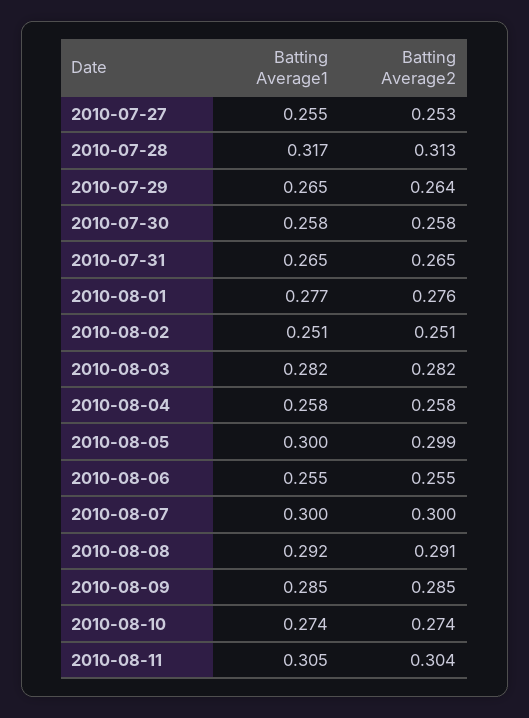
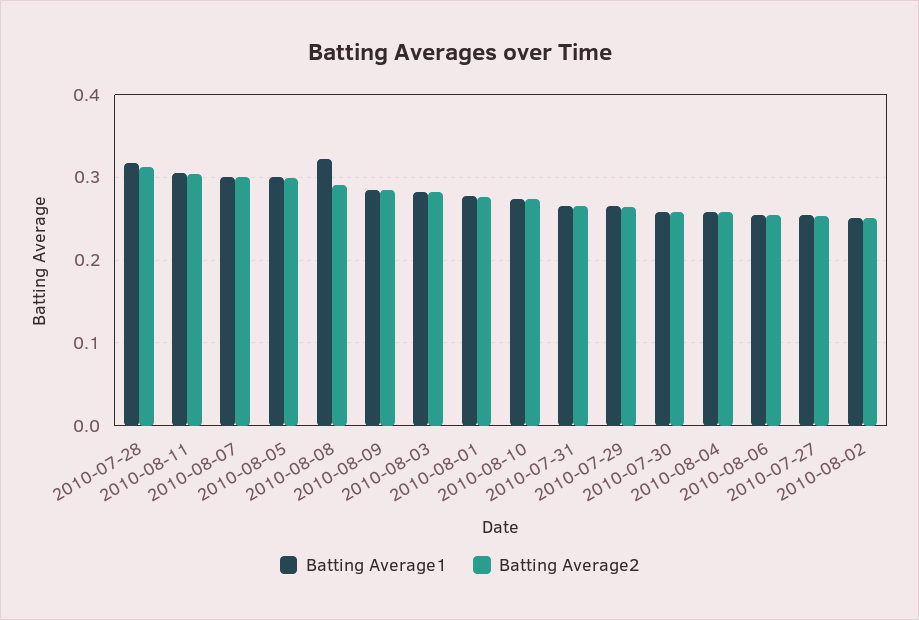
  {
    "Batting Average1": {
      "2010-07-27": 0.255,
      "2010-07-28": 0.317,
      "2010-07-29": 0.265,
      "2010-07-30": 0.258,
      "2010-07-31": 0.265,
      "2010-08-01": 0.277,
      "2010-08-02": 0.251,
      "2010-08-03": 0.282,
      "2010-08-04": 0.258,
      "2010-08-05": 0.3,
      "2010-08-06": 0.255,
      "2010-08-07": 0.3,
-     "2010-08-08": 0.292,
+     "2010-08-08": 0.32,
      "2010-08-09": 0.285,
      "2010-08-10": 0.274,
      "2010-08-11": 0.305
    },
    "Batting Average2": {
      "2010-07-27": 0.253,
      "2010-07-28": 0.313,
      "2010-07-29": 0.264,
      "2010-07-30": 0.258,
      "2010-07-31": 0.265,
      "2010-08-01": 0.276,
      "2010-08-02": 0.251,
      "2010-08-03": 0.282,
      "2010-08-04": 0.258,
      "2010-08-05": 0.299,
      "2010-08-06": 0.255,
      "2010-08-07": 0.3,
      "2010-08-08": 0.291,
      "2010-08-09": 0.285,
      "2010-08-10": 0.274,
      "2010-08-11": 0.304
    }
  }

